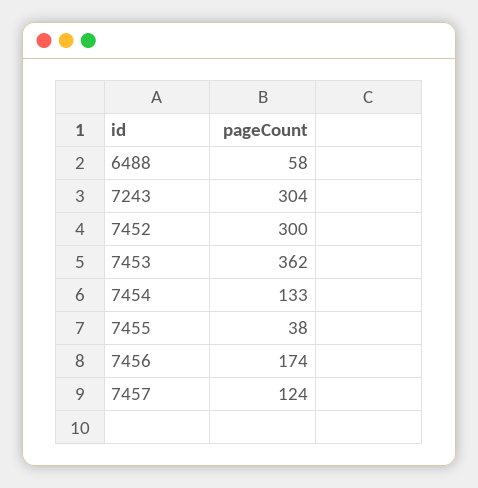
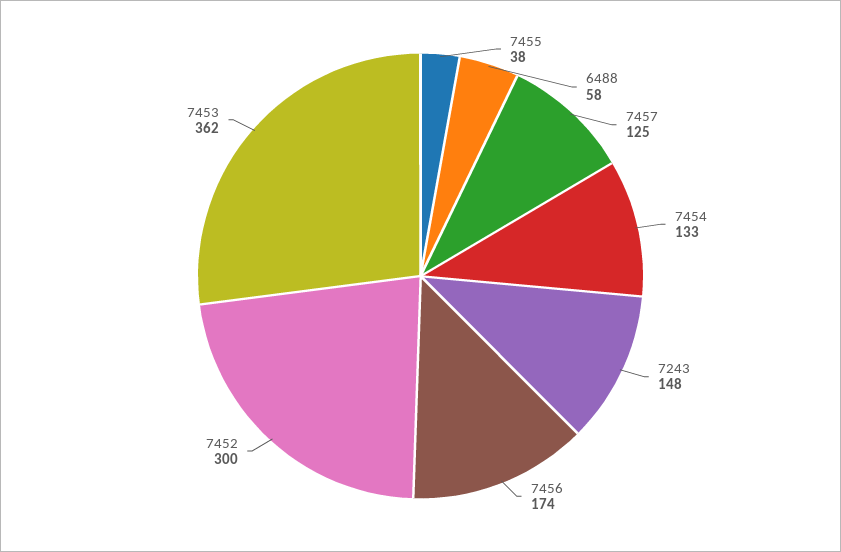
  {
    "6488": 58,
-   "7243": 304,
+   "7243": 148,
    "7452": 300,
    "7453": 362,
    "7454": 133,
    "7455": 38,
    "7456": 174,
-   "7457": 124
+   "7457": 125
  }

